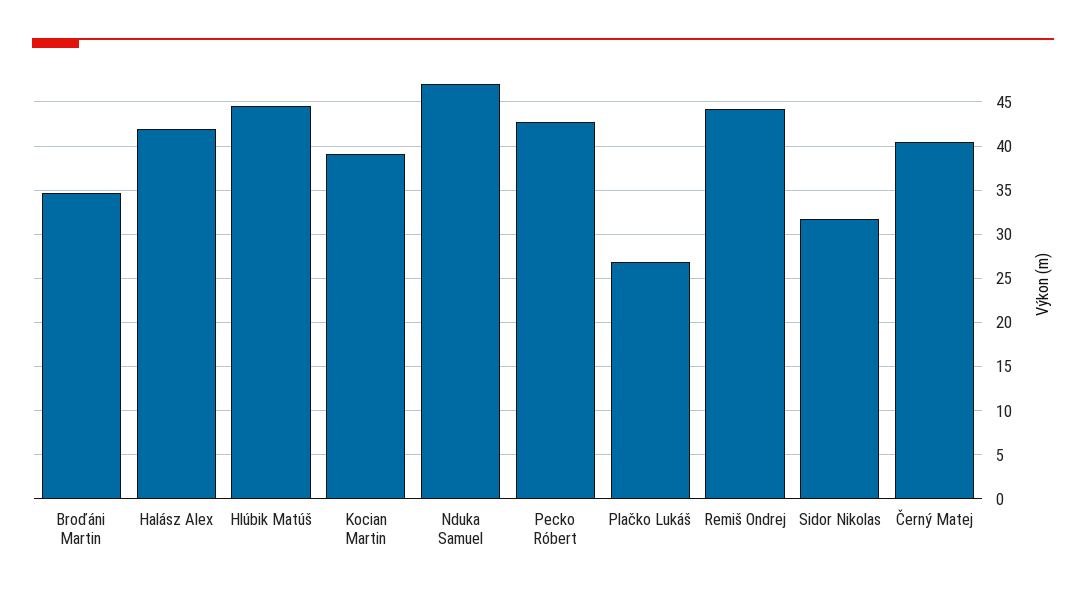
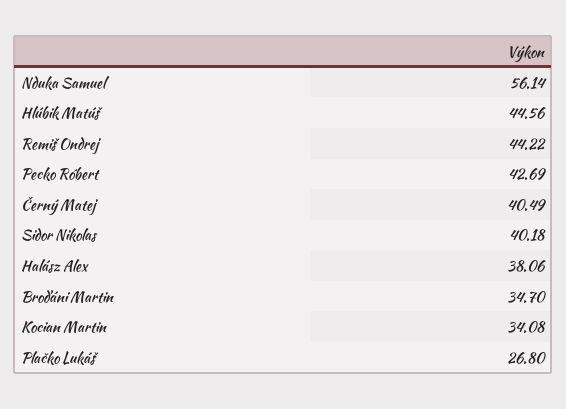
  {
    "Broďáni Martin": 34.7,
-   "Halász Alex": 42,
+   "Halász Alex": 38.06,
    "Hlúbik Matúš": 44.56,
-   "Kocian Martin": 39,
+   "Kocian Martin": 34.08,
-   "Nduka Samuel": 47,
+   "Nduka Samuel": 56.14,
    "Pecko Róbert": 42.69,
    "Plačko Lukáš": 26.8,
    "Remiš Ondrej": 44.22,
-   "Sidor Nikolas": 32,
+   "Sidor Nikolas": 40.18,
    "Černý Matej": 40.49
  }

